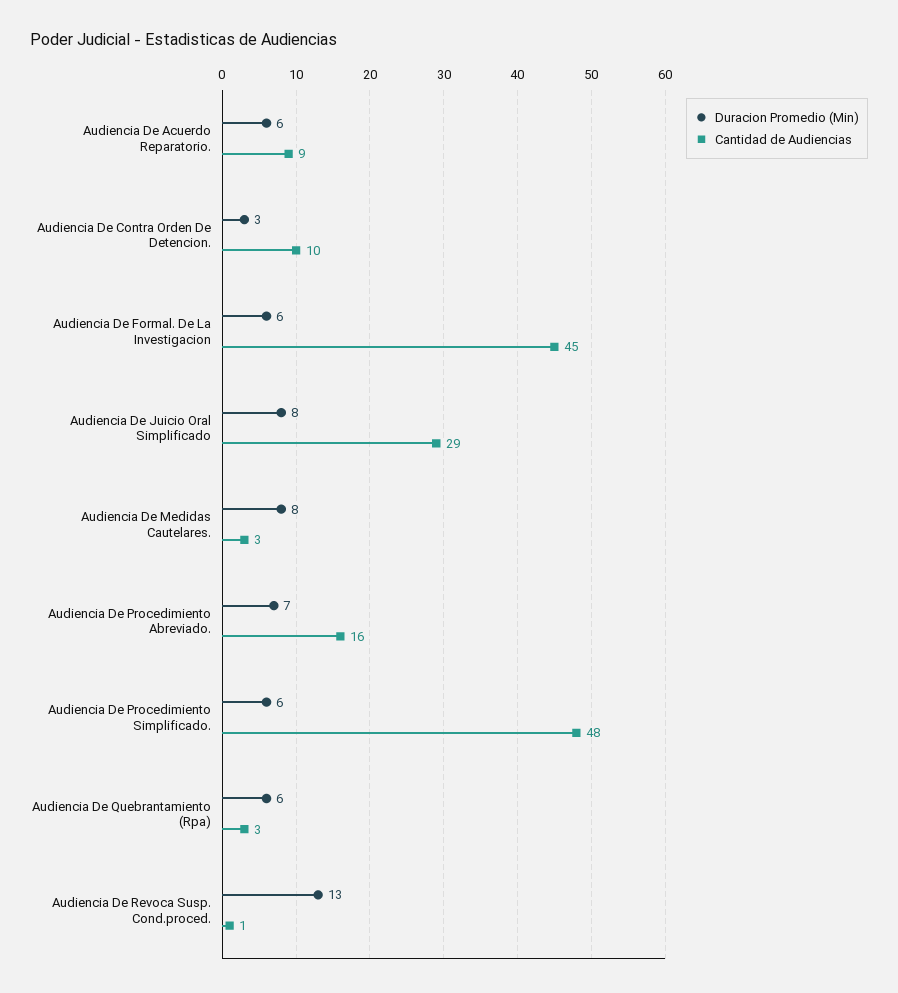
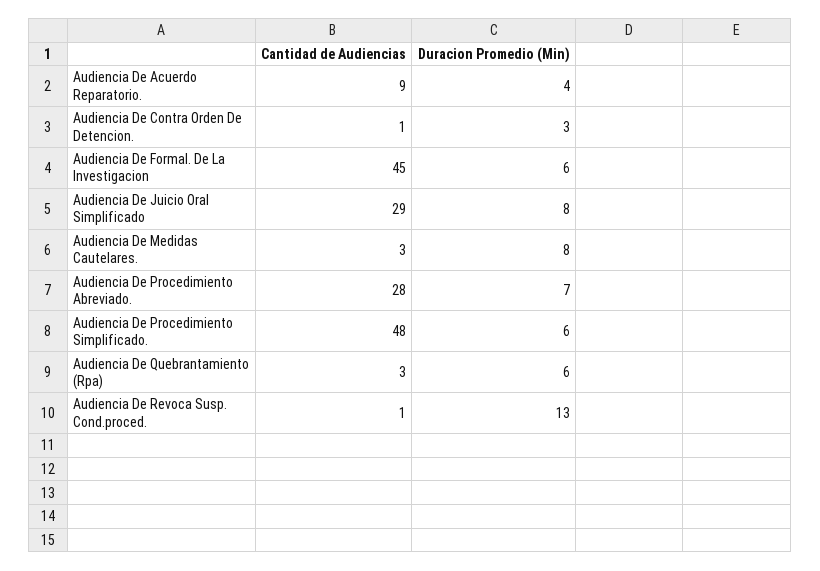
  {
    "Duracion Promedio (Min)": {
-     "Audiencia De Acuerdo Reparatorio.": 6,
+     "Audiencia De Acuerdo Reparatorio.": 4,
      "Audiencia De Contra Orden De Detencion.": 3,
      "Audiencia De Formal. De La Investigacion": 6,
      "Audiencia De Juicio Oral Simplificado": 8,
      "Audiencia De Medidas Cautelares.": 8,
      "Audiencia De Procedimiento Abreviado.": 7,
      "Audiencia De Procedimiento Simplificado.": 6,
      "Audiencia De Quebrantamiento (Rpa)": 6,
      "Audiencia De Revoca Susp. Cond.proced.": 13
    },
    "Cantidad de Audiencias": {
      "Audiencia De Acuerdo Reparatorio.": 9,
-     "Audiencia De Contra Orden De Detencion.": 10,
+     "Audiencia De Contra Orden De Detencion.": 1,
      "Audiencia De Formal. De La Investigacion": 45,
      "Audiencia De Juicio Oral Simplificado": 29,
      "Audiencia De Medidas Cautelares.": 3,
-     "Audiencia De Procedimiento Abreviado.": 16,
+     "Audiencia De Procedimiento Abreviado.": 28,
      "Audiencia De Procedimiento Simplificado.": 48,
      "Audiencia De Quebrantamiento (Rpa)": 3,
      "Audiencia De Revoca Susp. Cond.proced.": 1
    }
  }

